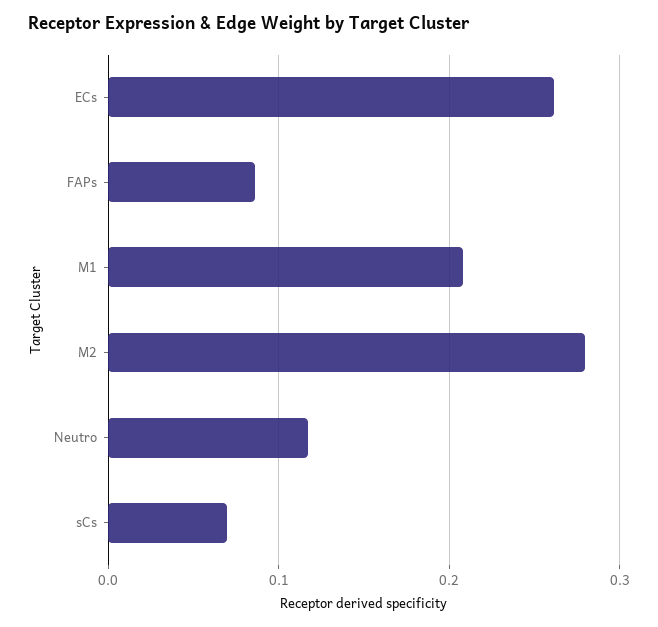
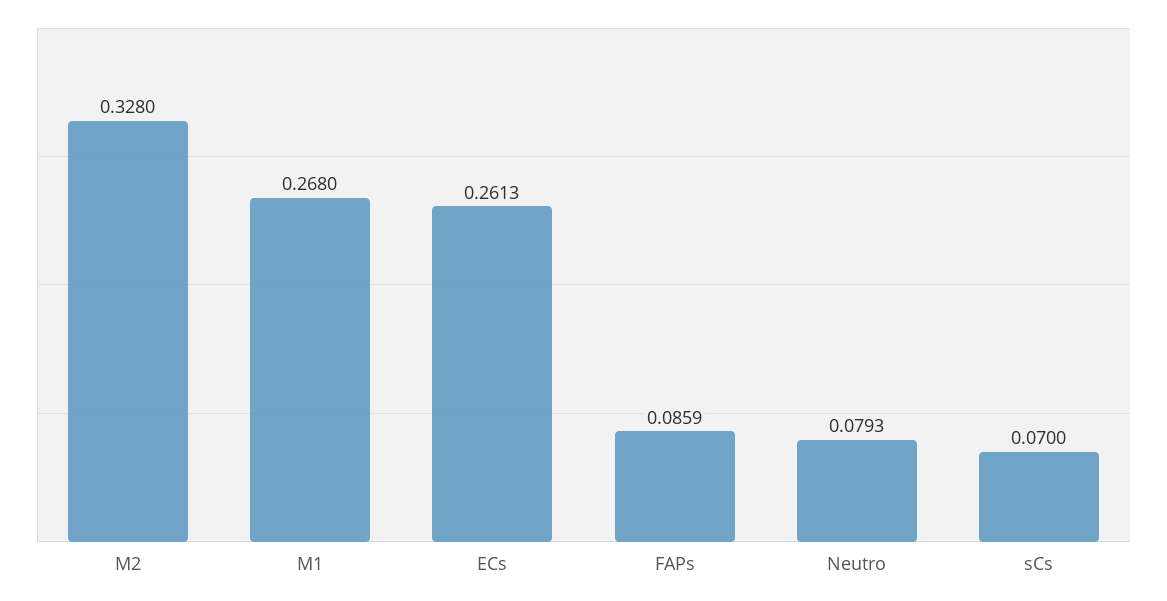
  {
    "ECs": 0.2613,
    "FAPs": 0.0859,
-   "M1": 0.21,
+   "M1": 0.268,
-   "M2": 0.28,
+   "M2": 0.328,
-   "Neutro": 0.12,
+   "Neutro": 0.0793,
    "sCs": 0.07
  }

